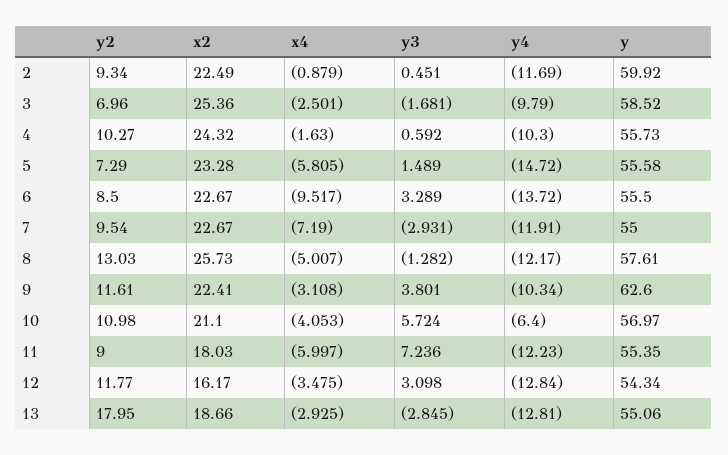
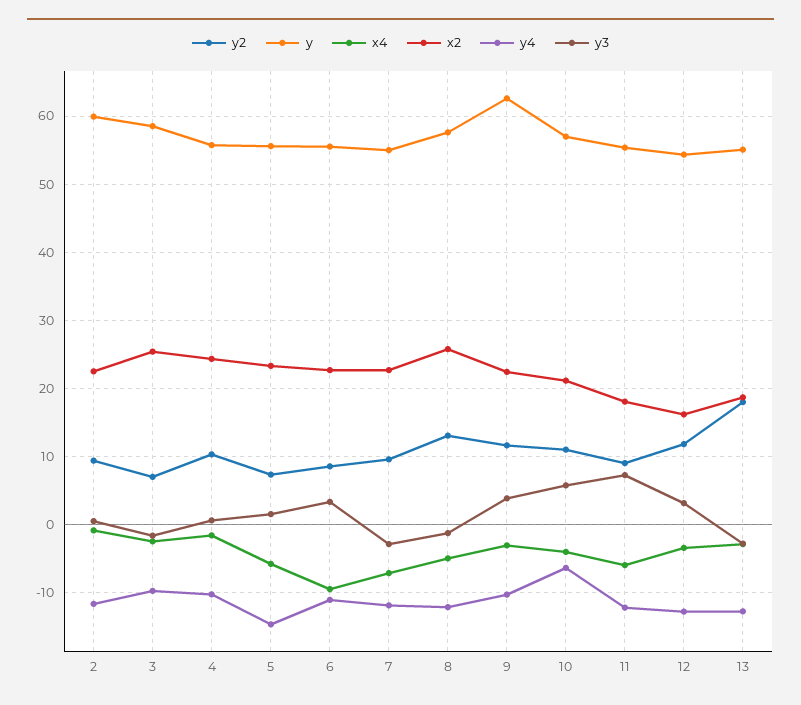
  {
    "y2": {
      "2": 9.34,
      "3": 6.96,
      "4": 10.27,
      "5": 7.29,
      "6": 8.5,
      "7": 9.54,
      "8": 13.03,
      "9": 11.61,
      "10": 10.98,
      "11": 9,
      "12": 11.77,
      "13": 17.95
    },
    "x2": {
      "2": 22.49,
      "3": 25.36,
      "4": 24.32,
      "5": 23.28,
      "6": 22.67,
      "7": 22.67,
      "8": 25.73,
      "9": 22.41,
      "10": 21.1,
      "11": 18.03,
      "12": 16.17,
      "13": 18.66
    },
    "x4": {
      "2": -0.879,
      "3": -2.501,
      "4": -1.63,
      "5": -5.805,
      "6": -9.517,
      "7": -7.19,
      "8": -5.007,
      "9": -3.108,
      "10": -4.053,
      "11": -5.997,
      "12": -3.475,
      "13": -2.925
    },
    "y3": {
      "2": 0.451,
      "3": -1.681,
      "4": 0.592,
      "5": 1.489,
      "6": 3.289,
      "7": -2.931,
      "8": -1.282,
      "9": 3.801,
      "10": 5.724,
      "11": 7.236,
      "12": 3.098,
      "13": -2.845
    },
    "y4": {
      "2": -11.69,
      "3": -9.79,
      "4": -10.3,
      "5": -14.72,
-     "6": -13.72,
+     "6": -11,
      "7": -11.91,
      "8": -12.17,
      "9": -10.34,
      "10": -6.4,
      "11": -12.23,
      "12": -12.84,
      "13": -12.81
    },
    "y": {
      "2": 59.92,
      "3": 58.52,
      "4": 55.73,
      "5": 55.58,
      "6": 55.5,
      "7": 55,
      "8": 57.61,
      "9": 62.6,
      "10": 56.97,
      "11": 55.35,
      "12": 54.34,
      "13": 55.06
    }
  }

